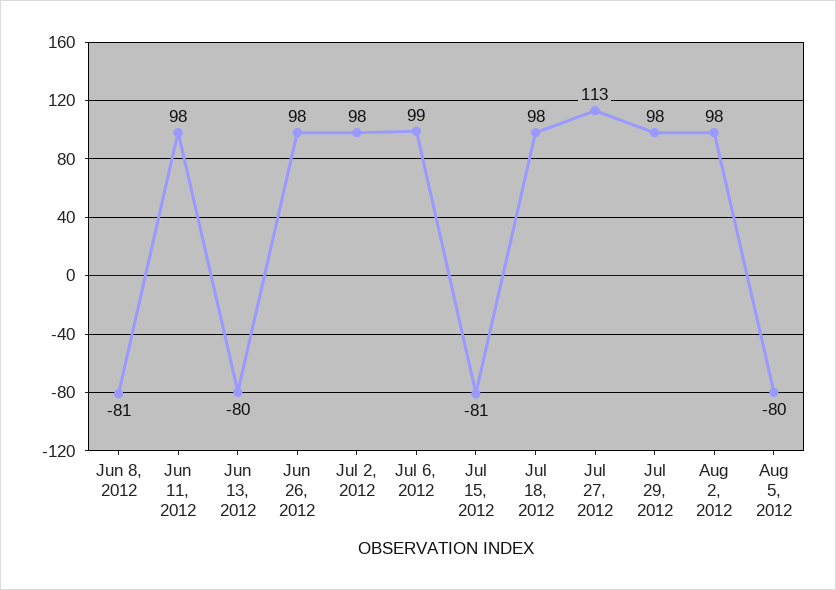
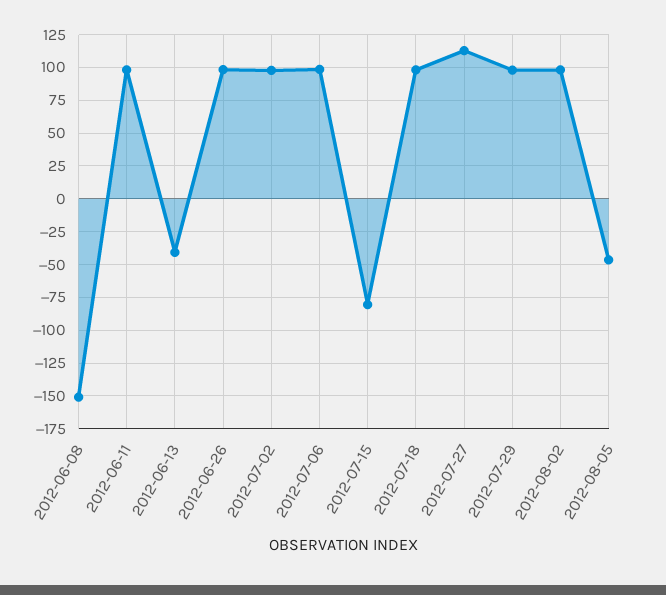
  {
-   "Jun 8, 2012": -81,
+   "Jun 8, 2012": -150,
    "Jun 11, 2012": 98,
-   "Jun 13, 2012": -80,
+   "Jun 13, 2012": -40,
    "Jun 26, 2012": 98,
    "Jul 2, 2012": 98,
    "Jul 6, 2012": 99,
    "Jul 15, 2012": -81,
    "Jul 18, 2012": 98,
    "Jul 27, 2012": 113,
    "Jul 29, 2012": 98,
    "Aug 2, 2012": 98,
-   "Aug 5, 2012": -80
+   "Aug 5, 2012": -45
  }

